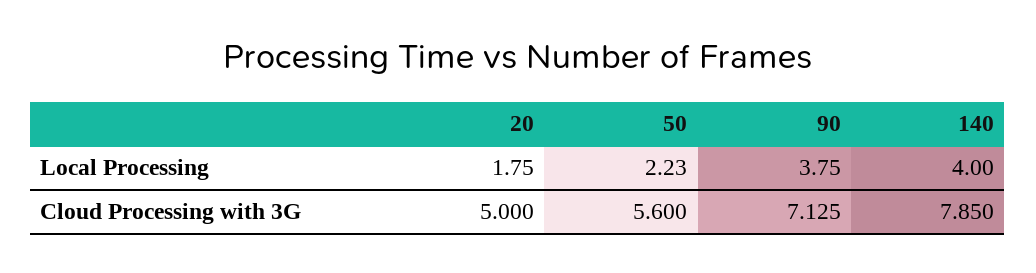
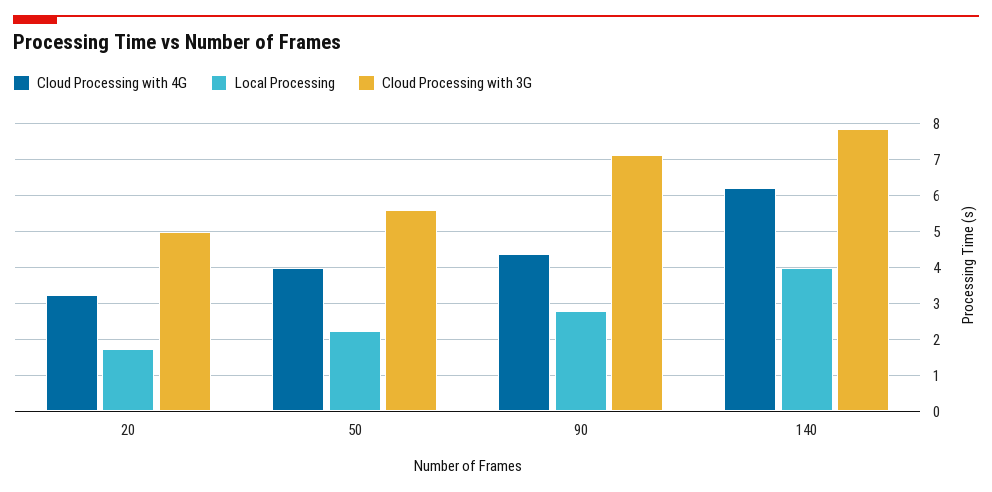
  {
    "Local Processing": {
      "20": 1.75,
      "50": 2.23,
-     "90": 3.75,
+     "90": 2.8,
      "140": 4
    },
    "Cloud Processing with 3G": {
      "20": 5,
      "50": 5.6,
      "90": 7.125,
      "140": 7.85
-   }
+   },
+   "Cloud Processing with 4G": {
+     "20": 3.2,
+     "50": 4,
+     "90": 4.4,
+     "140": 6.2
+   }
  }

